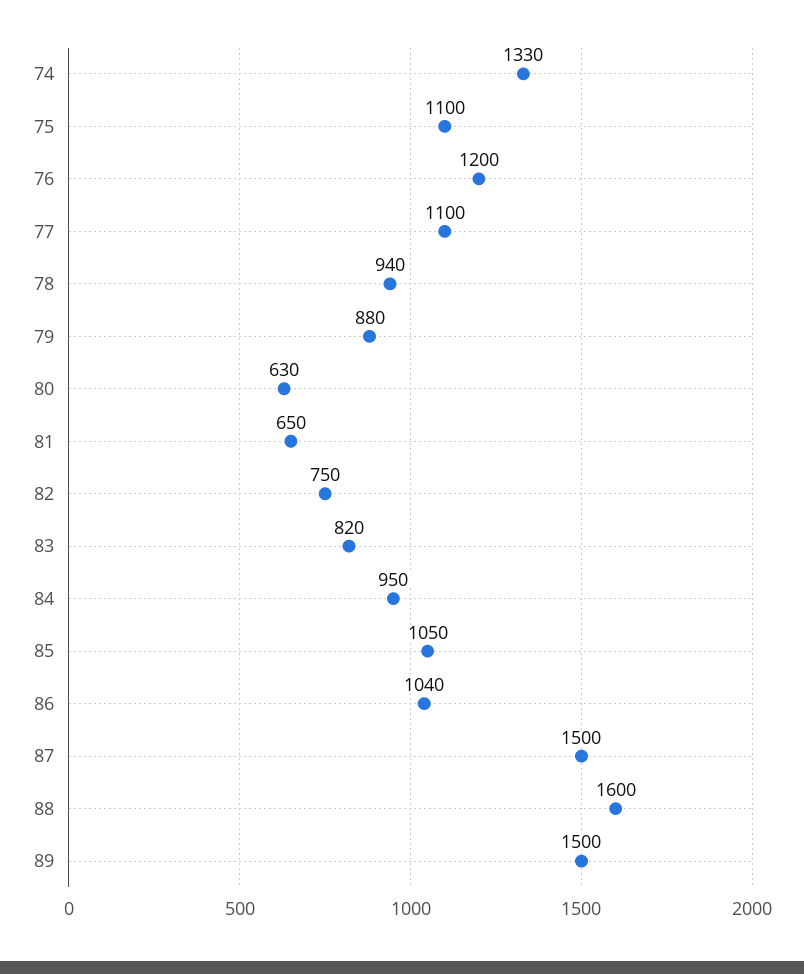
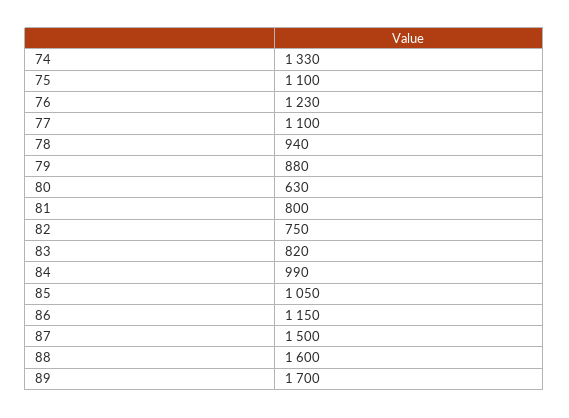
  {
    "74": 1330,
    "75": 1100,
-   "76": 1200,
+   "76": 1230,
    "77": 1100,
    "78": 940,
    "79": 880,
    "80": 630,
-   "81": 650,
+   "81": 800,
    "82": 750,
    "83": 820,
-   "84": 950,
+   "84": 990,
    "85": 1050,
-   "86": 1040,
+   "86": 1150,
    "87": 1500,
    "88": 1600,
-   "89": 1500
+   "89": 1700
  }

